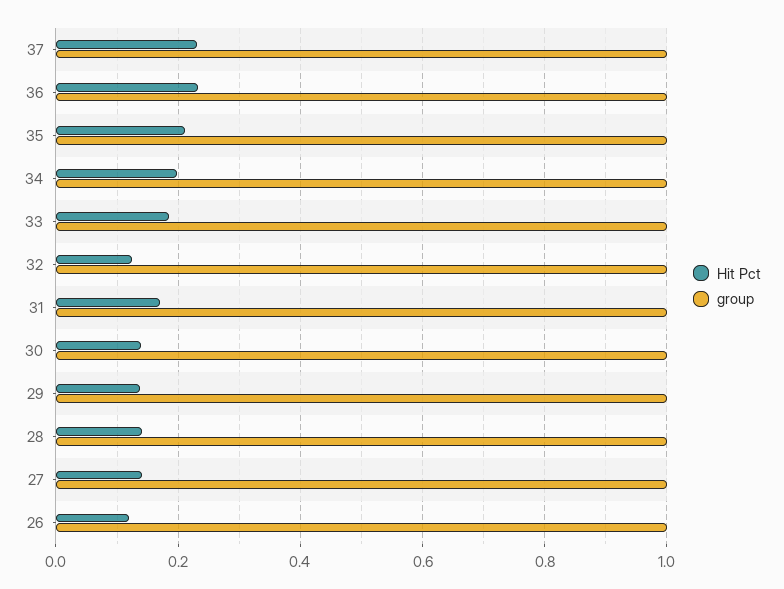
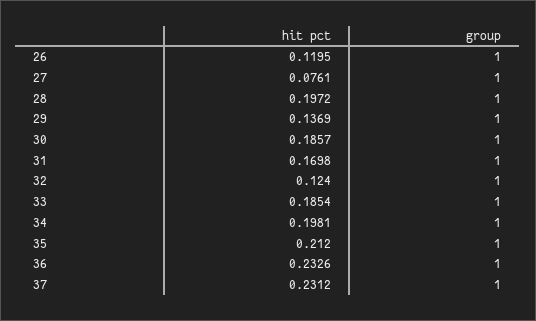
  {
    "Hit Pct": {
      "37": 0.2312,
      "36": 0.2326,
      "35": 0.212,
      "34": 0.1981,
      "33": 0.1854,
      "32": 0.124,
      "31": 0.1698,
-     "30": 0.14,
+     "30": 0.1857,
      "29": 0.1369,
-     "28": 0.14,
+     "28": 0.1972,
-     "27": 0.14,
+     "27": 0.0761,
      "26": 0.1195
    },
    "group": {
      "37": 1,
      "36": 1,
      "35": 1,
      "34": 1,
      "33": 1,
      "32": 1,
      "31": 1,
      "30": 1,
      "29": 1,
      "28": 1,
      "27": 1,
      "26": 1
    }
  }

